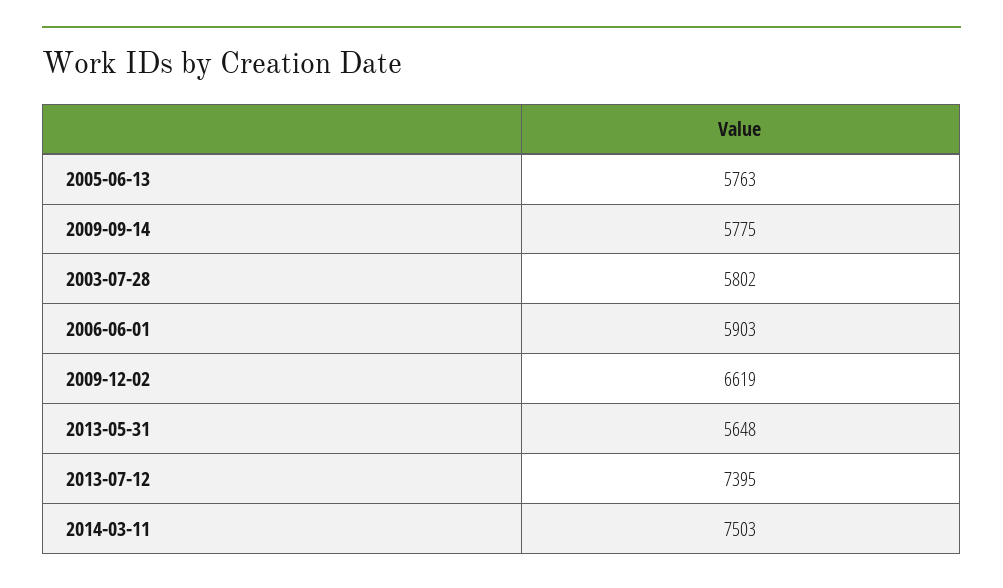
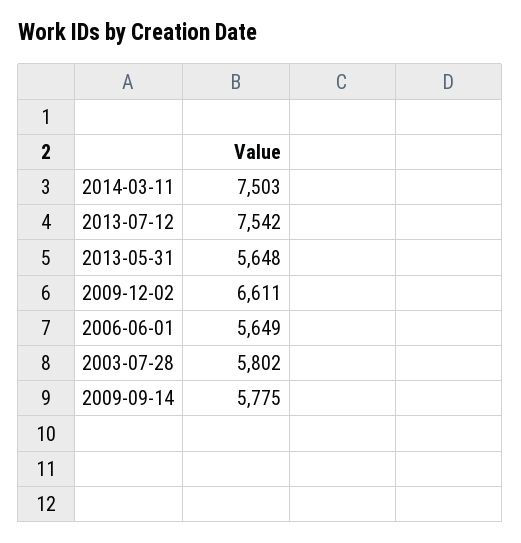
  {
-   "2005-06-13": 5763,
    "2009-09-14": 5775,
    "2003-07-28": 5802,
-   "2006-06-01": 5903,
+   "2006-06-01": 5649,
-   "2009-12-02": 6619,
+   "2009-12-02": 6611,
    "2013-05-31": 5648,
-   "2013-07-12": 7395,
+   "2013-07-12": 7542,
    "2014-03-11": 7503
  }

